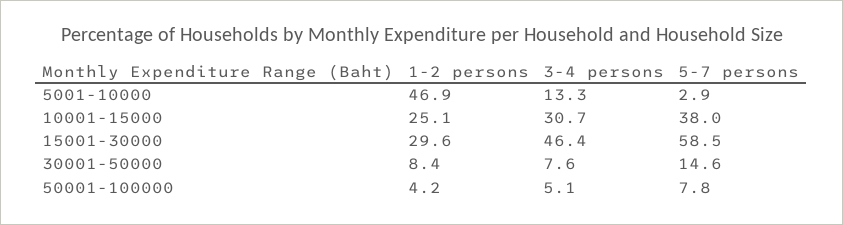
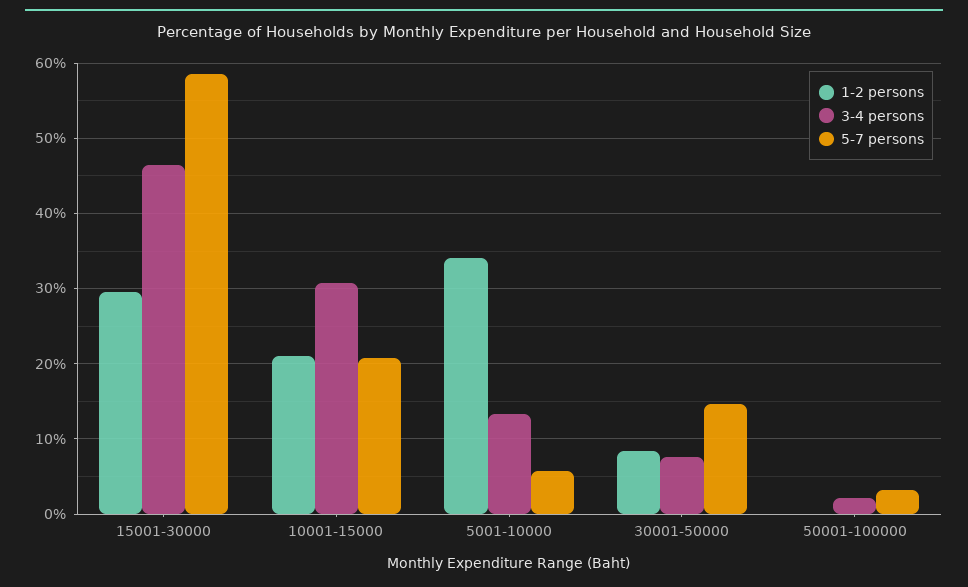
  {
    "1-2 persons": {
-     "5001-10000": 46.9,
+     "5001-10000": 34,
-     "10001-15000": 25.1,
+     "10001-15000": 21,
      "15001-30000": 29.6,
      "30001-50000": 8.4,
-     "50001-100000": 4.2
+     "50001-100000": 0
    },
    "3-4 persons": {
      "5001-10000": 13.3,
      "10001-15000": 30.7,
      "15001-30000": 46.4,
      "30001-50000": 7.6,
-     "50001-100000": 5.1
+     "50001-100000": 2
    },
    "5-7 persons": {
-     "5001-10000": 2.9,
+     "5001-10000": 6,
-     "10001-15000": 38,
+     "10001-15000": 21,
      "15001-30000": 58.5,
      "30001-50000": 14.6,
-     "50001-100000": 7.8
+     "50001-100000": 3
    }
  }

